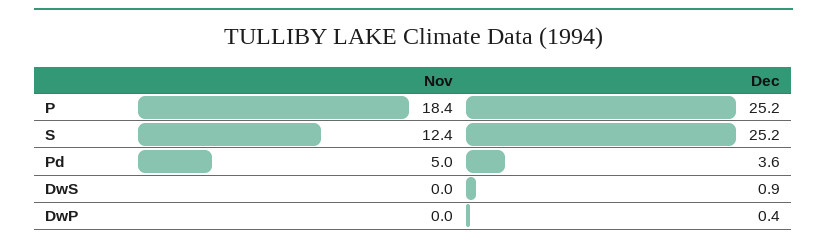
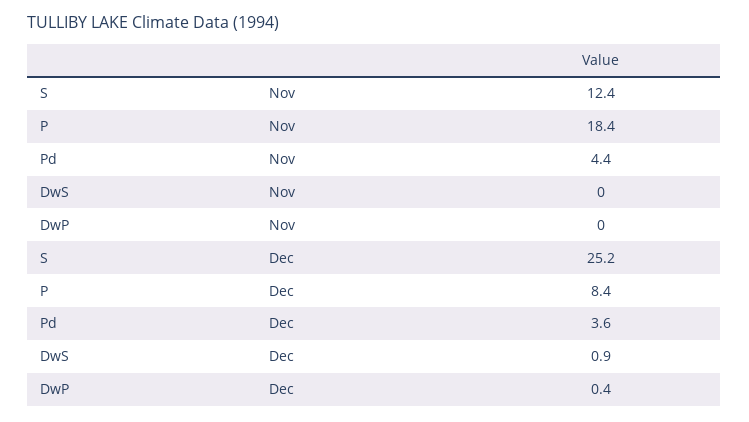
  {
    "Nov": {
      "P": 18.4,
      "S": 12.4,
-     "Pd": 5,
+     "Pd": 4.4,
      "DwS": 0,
      "DwP": 0
    },
    "Dec": {
-     "P": 25.2,
+     "P": 8.4,
      "S": 25.2,
      "Pd": 3.6,
      "DwS": 0.9,
      "DwP": 0.4
    }
  }

